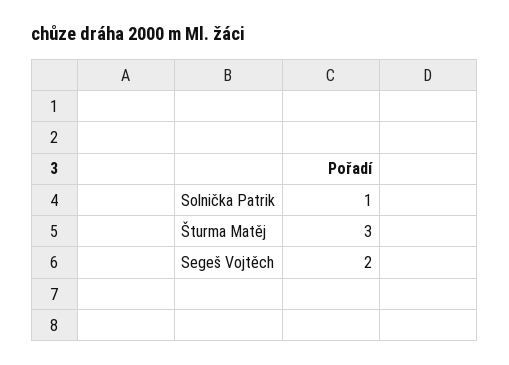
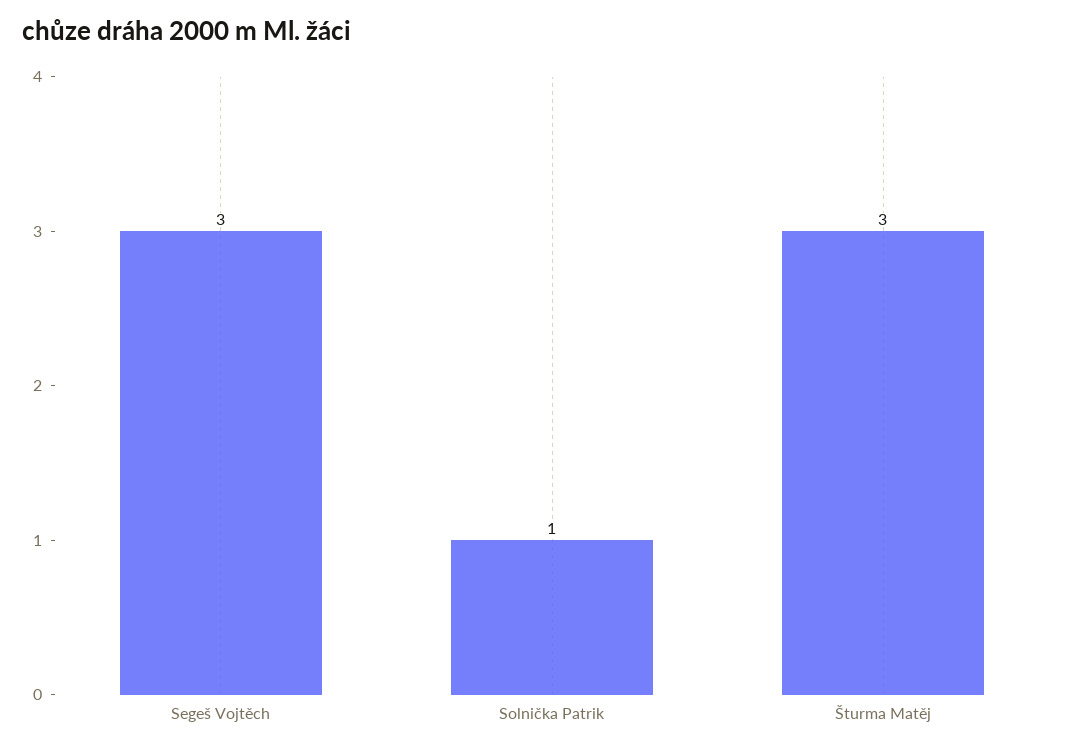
  {
    "Solnička Patrik": 1,
    "Šturma Matěj": 3,
-   "Segeš Vojtěch": 2
+   "Segeš Vojtěch": 3
  }

